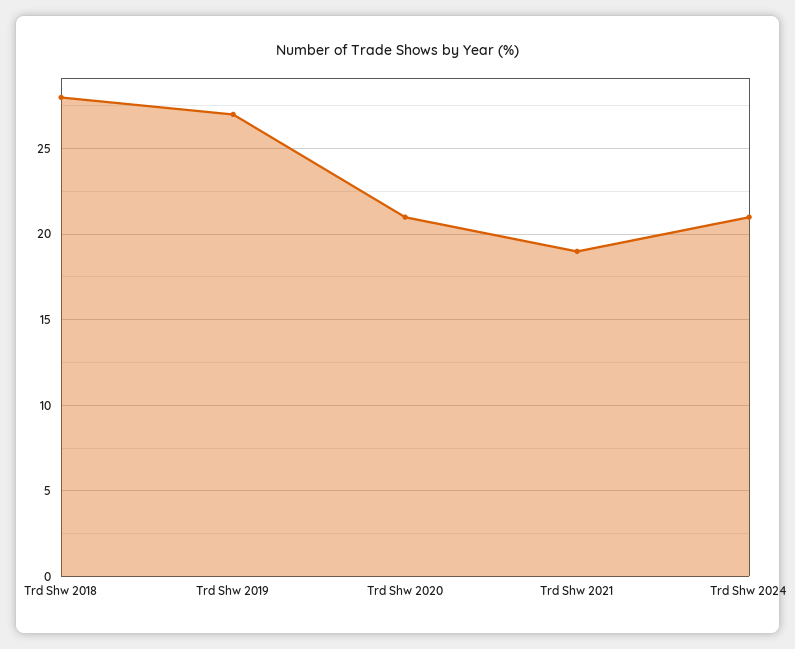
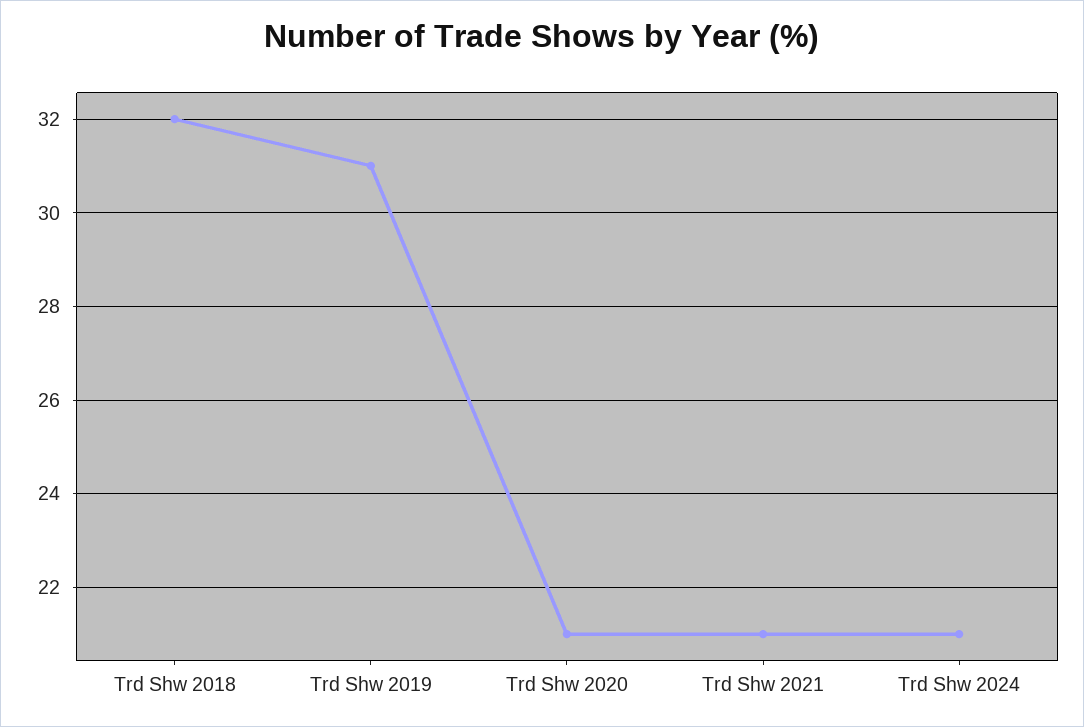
  {
-   "Trd Shw 2018": 28,
+   "Trd Shw 2018": 32,
-   "Trd Shw 2019": 27,
+   "Trd Shw 2019": 31,
    "Trd Shw 2020": 21,
-   "Trd Shw 2021": 19,
+   "Trd Shw 2021": 21,
    "Trd Shw 2024": 21
  }

